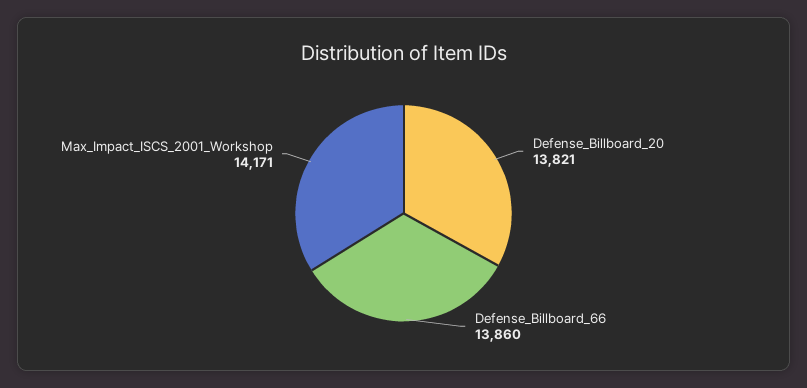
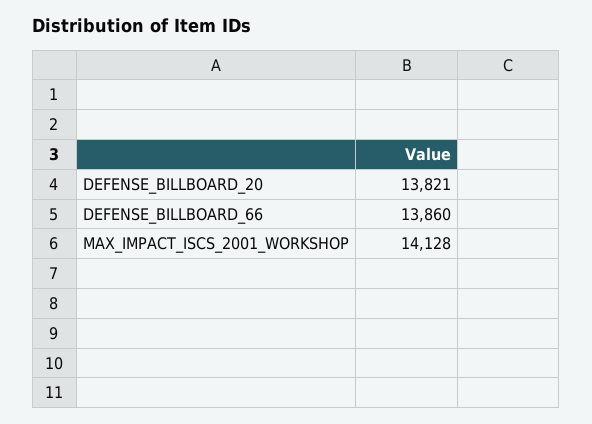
  {
    "Defense_Billboard_20": 13821,
    "Defense_Billboard_66": 13860,
-   "Max_Impact_ISCS_2001_Workshop": 14171
+   "Max_Impact_ISCS_2001_Workshop": 14128
  }

